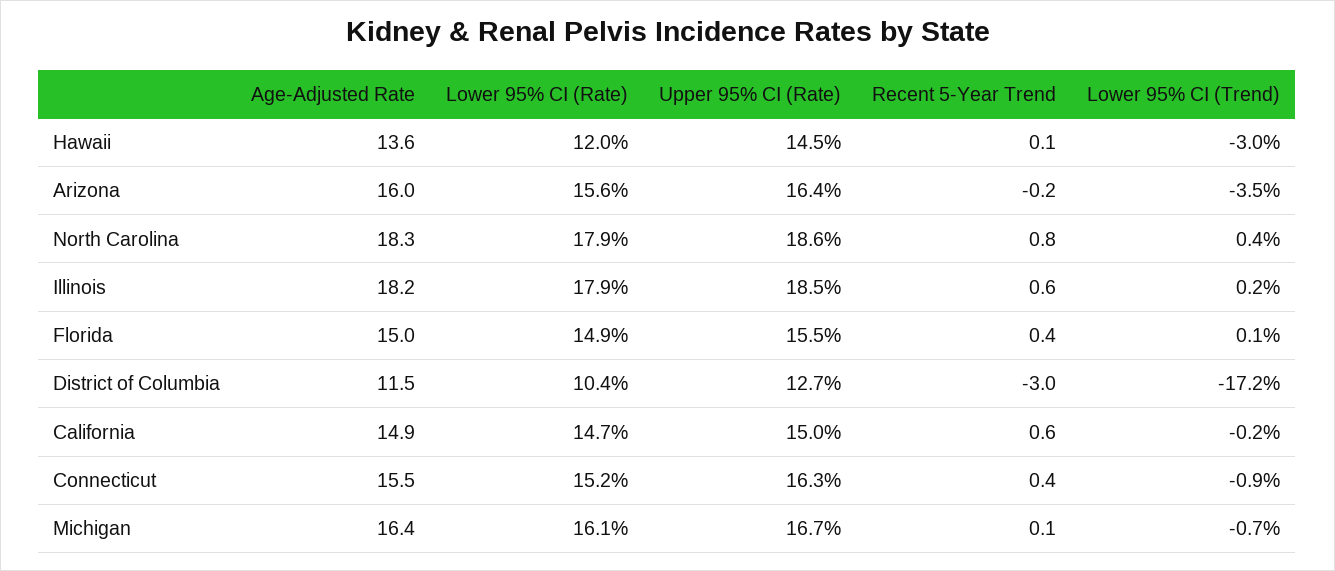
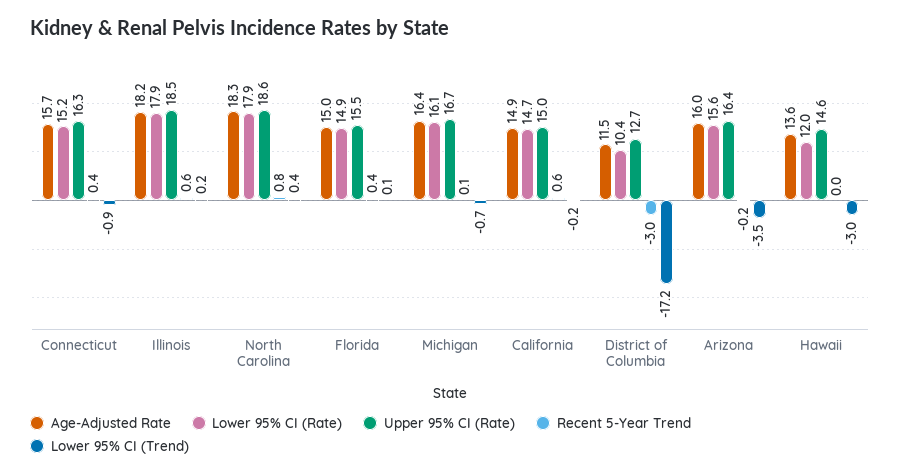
  {
    "Age-Adjusted Rate": {
      "Hawaii": 13.6,
      "Arizona": 16,
      "North Carolina": 18.3,
      "Illinois": 18.2,
      "Florida": 15,
      "District of Columbia": 11.5,
      "California": 14.9,
-     "Connecticut": 15.5,
+     "Connecticut": 15.7,
      "Michigan": 16.4
    },
    "Lower 95% CI (Rate)": {
      "Hawaii": 12,
      "Arizona": 15.6,
      "North Carolina": 17.9,
      "Illinois": 17.9,
      "Florida": 14.9,
      "District of Columbia": 10.4,
      "California": 14.7,
      "Connecticut": 15.2,
      "Michigan": 16.1
    },
    "Upper 95% CI (Rate)": {
-     "Hawaii": 14.5,
+     "Hawaii": 14.6,
      "Arizona": 16.4,
      "North Carolina": 18.6,
      "Illinois": 18.5,
      "Florida": 15.5,
      "District of Columbia": 12.7,
      "California": 15,
      "Connecticut": 16.3,
      "Michigan": 16.7
    },
    "Recent 5-Year Trend": {
-     "Hawaii": 0.1,
+     "Hawaii": 0,
      "Arizona": -0.2,
      "North Carolina": 0.8,
      "Illinois": 0.6,
      "Florida": 0.4,
      "District of Columbia": -3,
      "California": 0.6,
      "Connecticut": 0.4,
      "Michigan": 0.1
    },
    "Lower 95% CI (Trend)": {
      "Hawaii": -3,
      "Arizona": -3.5,
      "North Carolina": 0.4,
      "Illinois": 0.2,
      "Florida": 0.1,
      "District of Columbia": -17.2,
      "California": -0.2,
      "Connecticut": -0.9,
      "Michigan": -0.7
    }
  }

